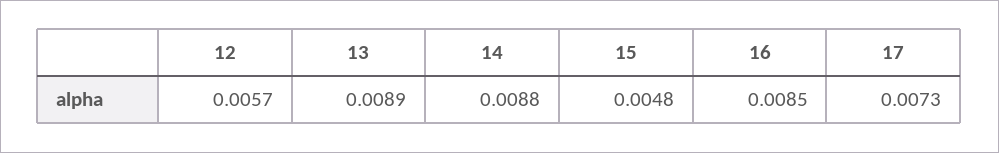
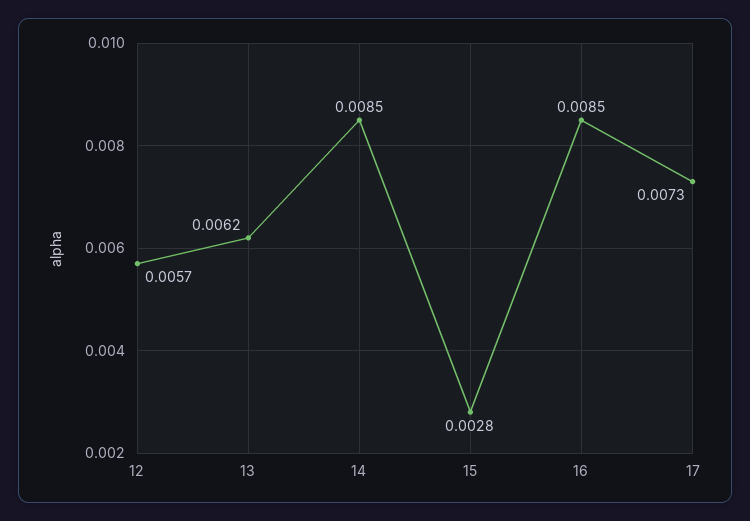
  {
    "12": 0.0057,
-   "13": 0.0089,
+   "13": 0.0062,
-   "14": 0.0088,
+   "14": 0.0085,
-   "15": 0.0048,
+   "15": 0.0028,
    "16": 0.0085,
    "17": 0.0073
  }

